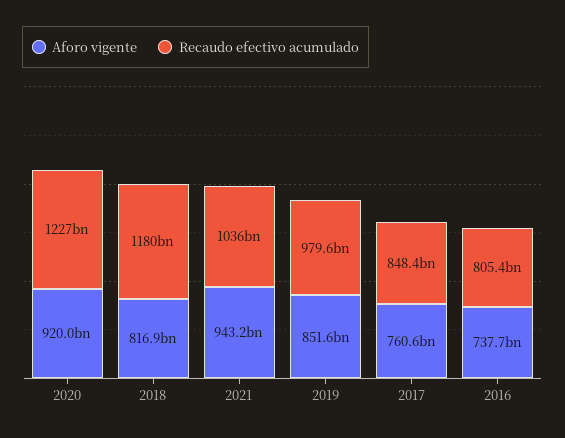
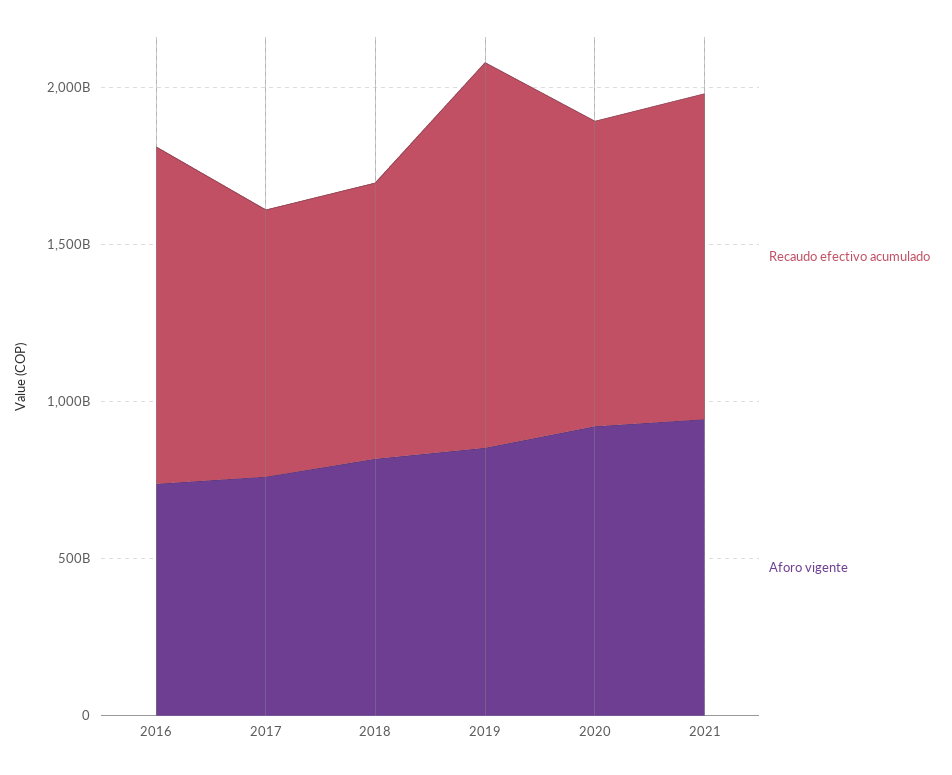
  {
    "Aforo vigente": {
      "2020": 920000000000,
      "2018": 816900000000,
      "2021": 943200000000,
      "2019": 851600000000,
      "2017": 760600000000,
      "2016": 737700000000
    },
    "Recaudo efectivo acumulado": {
-     "2020": 1227000000000,
+     "2020": 1000000000000,
-     "2018": 1180000000000,
+     "2018": 900000000000,
      "2021": 1036000000000,
-     "2019": 979600000000,
+     "2019": 1200000000000,
      "2017": 848400000000,
-     "2016": 805400000000
+     "2016": 1100000000000
    }
  }

